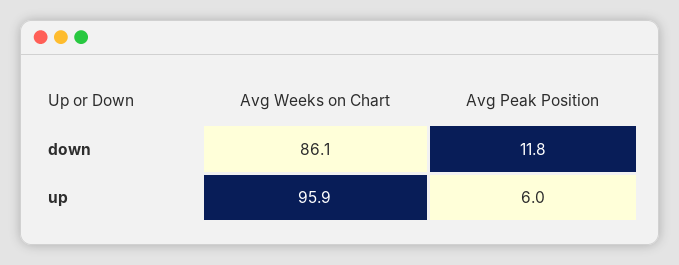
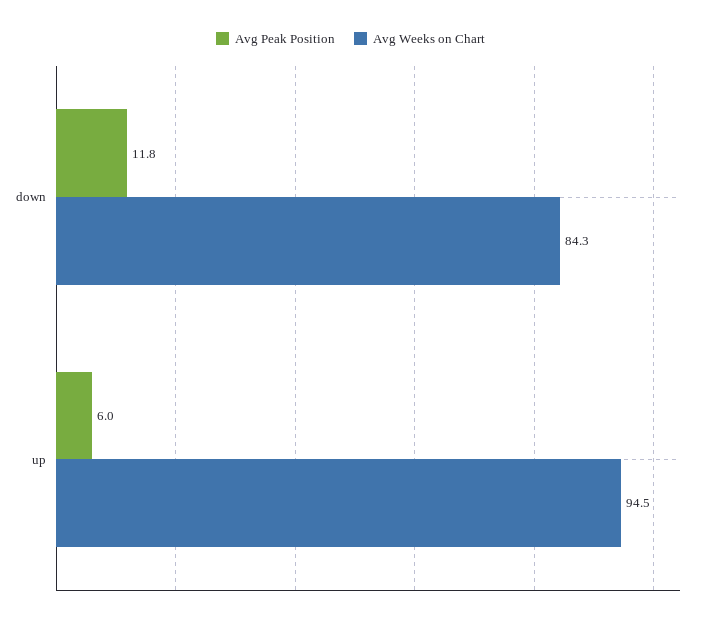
  {
    "Avg Weeks on Chart": {
-     "down": 86.1,
+     "down": 84.3,
-     "up": 95.9
+     "up": 94.5
    },
    "Avg Peak Position": {
      "down": 11.8,
      "up": 6
    }
  }

